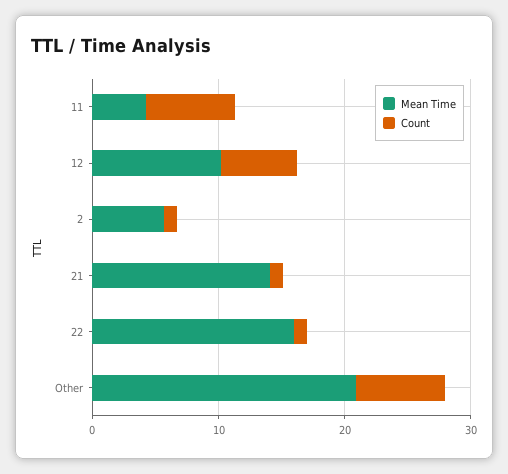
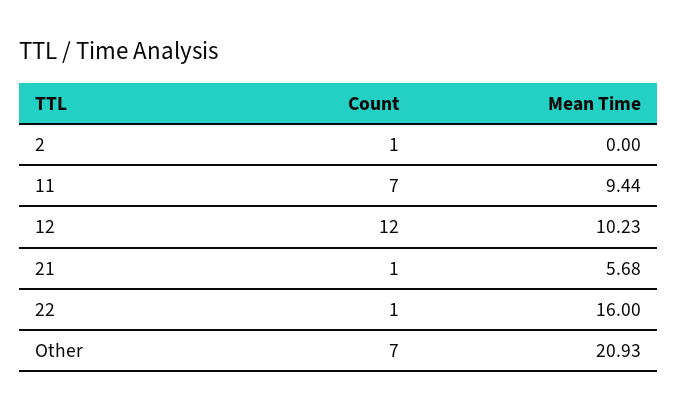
  {
    "Mean Time": {
-     "11": 4,
+     "11": 9.44,
      "12": 10.23,
-     "2": 6,
+     "2": 0,
-     "21": 14,
+     "21": 5.68,
      "22": 16,
      "Other": 20.93
    },
    "Count": {
      "11": 7,
-     "12": 6,
+     "12": 12,
      "2": 1,
      "21": 1,
      "22": 1,
      "Other": 7
    }
  }

